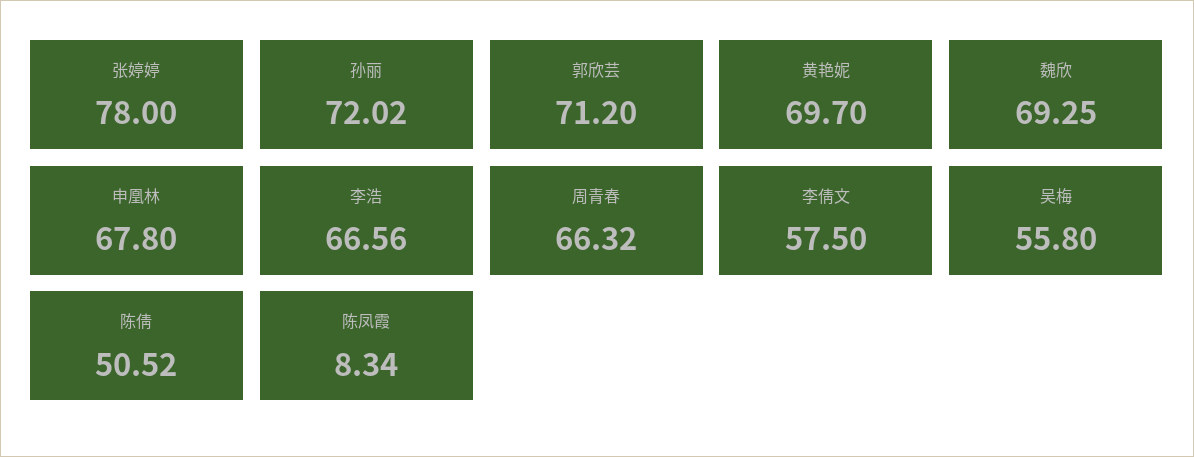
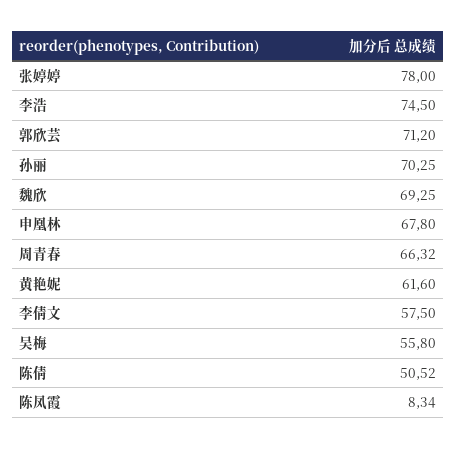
  {
    "张婷婷": 78,
-   "孙丽": 72.02,
+   "孙丽": 70.25,
    "郭欣芸": 71.2,
-   "黄艳妮": 69.7,
+   "黄艳妮": 61.6,
    "魏欣": 69.25,
    "申凰林": 67.8,
-   "李浩": 66.56,
+   "李浩": 74.5,
    "周青春": 66.32,
    "李倩文": 57.5,
    "吴梅": 55.8,
    "陈倩": 50.52,
    "陈凤霞": 8.34
  }

